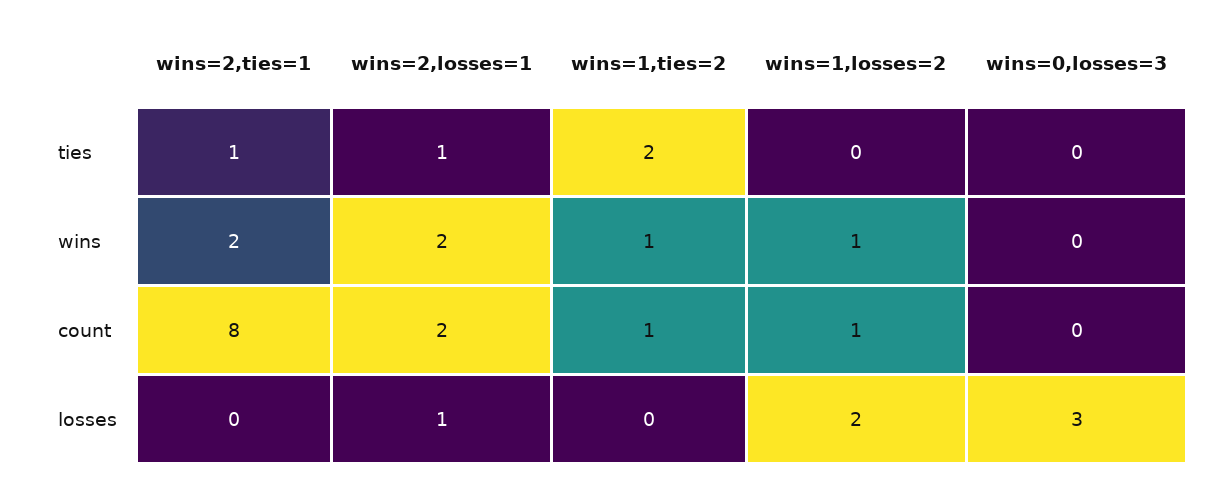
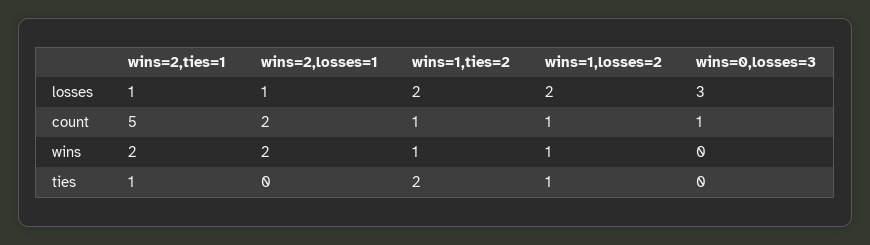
  {
    "wins=2,ties=1": {
      "ties": 1,
      "wins": 2,
-     "count": 8,
+     "count": 5,
-     "losses": 0
+     "losses": 1
    },
    "wins=2,losses=1": {
-     "ties": 1,
+     "ties": 0,
      "wins": 2,
      "count": 2,
      "losses": 1
    },
    "wins=1,ties=2": {
      "ties": 2,
      "wins": 1,
      "count": 1,
-     "losses": 0
+     "losses": 2
    },
    "wins=1,losses=2": {
-     "ties": 0,
+     "ties": 1,
      "wins": 1,
      "count": 1,
      "losses": 2
    },
    "wins=0,losses=3": {
      "ties": 0,
      "wins": 0,
-     "count": 0,
+     "count": 1,
      "losses": 3
    }
  }

